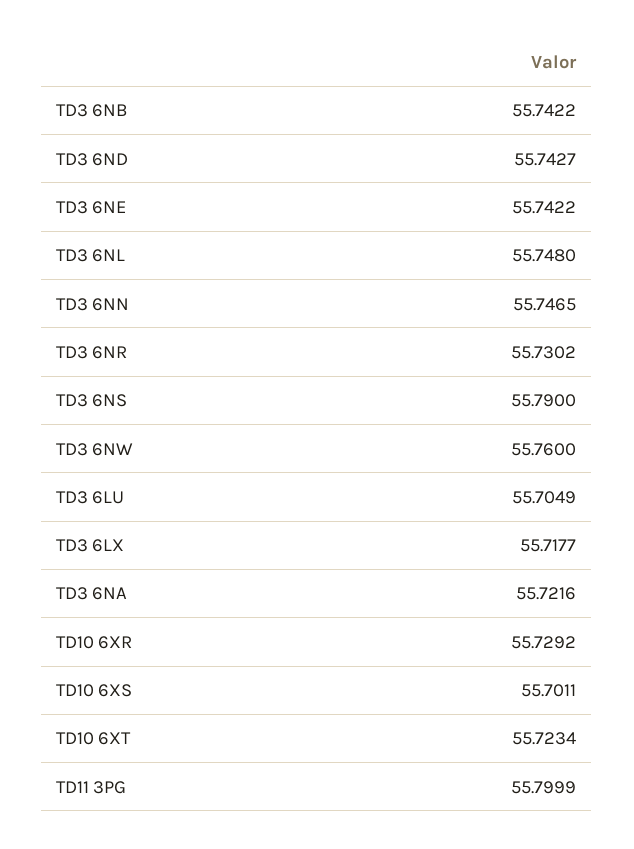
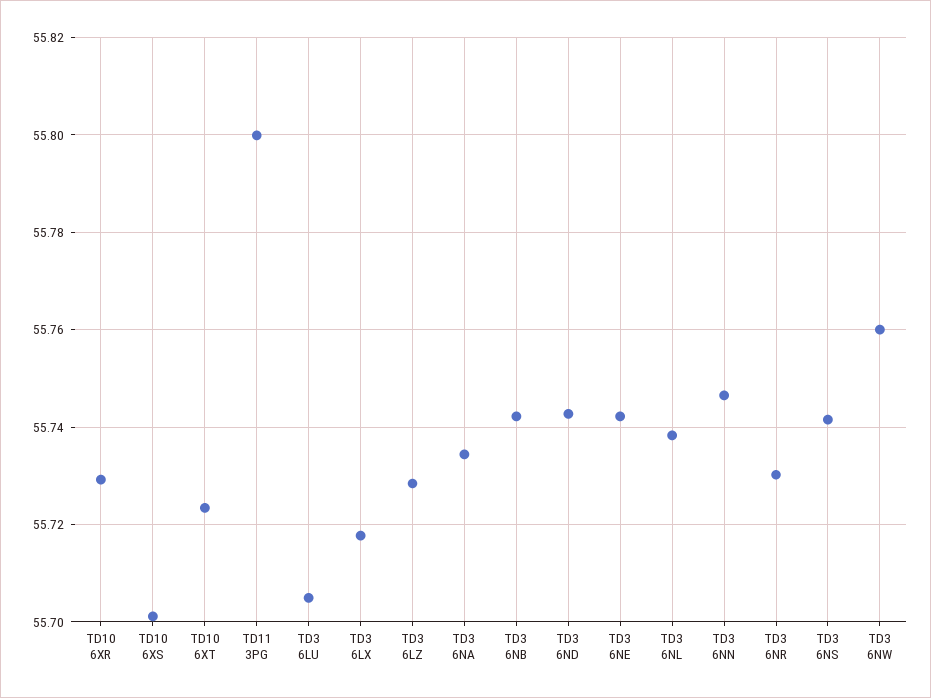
  {
    "TD3 6NB": 55.7422,
    "TD3 6ND": 55.7427,
    "TD3 6NE": 55.7422,
-   "TD3 6NL": 55.748,
+   "TD3 6NL": 55.738,
    "TD3 6NN": 55.7465,
    "TD3 6NR": 55.7302,
-   "TD3 6NS": 55.79,
+   "TD3 6NS": 55.742,
    "TD3 6NW": 55.76,
    "TD3 6LU": 55.7049,
    "TD3 6LX": 55.7177,
-   "TD3 6NA": 55.7216,
+   "TD3 6NA": 55.734,
    "TD10 6XR": 55.7292,
    "TD10 6XS": 55.7011,
    "TD10 6XT": 55.7234,
-   "TD11 3PG": 55.7999
+   "TD11 3PG": 55.7999,
+   "TD3 6LZ": 55.728
  }

